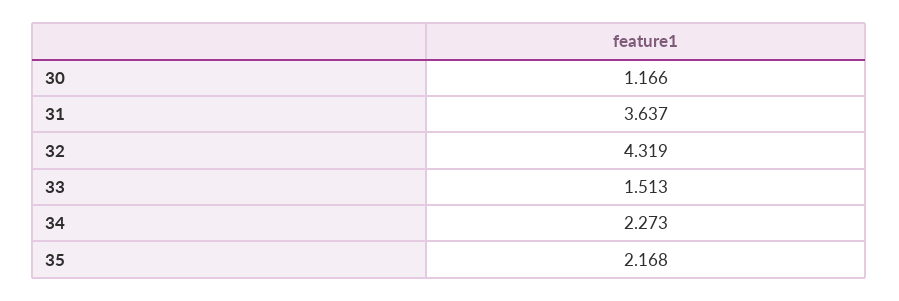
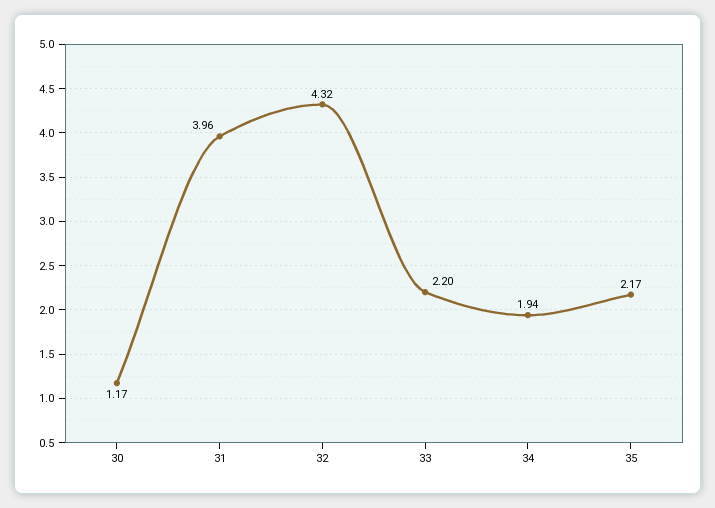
  {
    "30": 1.166,
-   "31": 3.637,
+   "31": 3.96,
    "32": 4.319,
-   "33": 1.513,
+   "33": 2.2,
-   "34": 2.273,
+   "34": 1.94,
    "35": 2.168
  }

